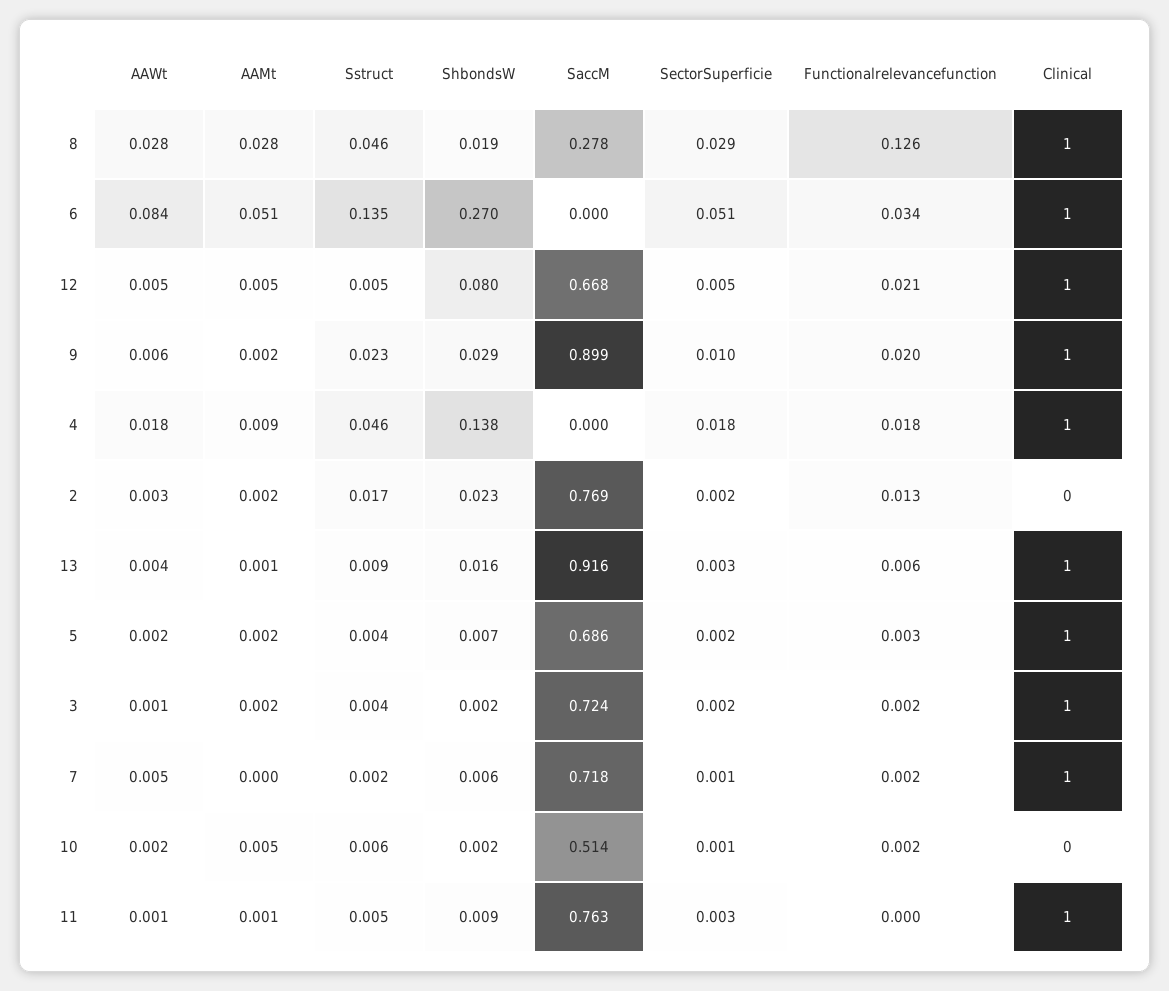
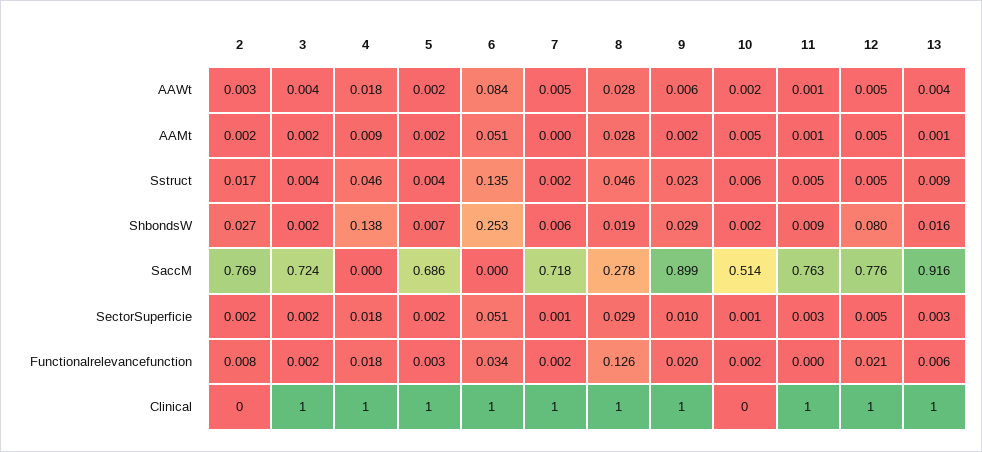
  {
    "AAWt": {
      "8": 0.028,
      "6": 0.084,
      "12": 0.005,
      "9": 0.006,
      "4": 0.018,
      "2": 0.003,
      "13": 0.004,
      "5": 0.002,
-     "3": 0.001,
+     "3": 0.004,
      "7": 0.005,
      "10": 0.002,
      "11": 0.001
    },
    "AAMt": {
      "8": 0.028,
      "6": 0.051,
      "12": 0.005,
      "9": 0.002,
      "4": 0.009,
      "2": 0.002,
      "13": 0.001,
      "5": 0.002,
      "3": 0.002,
      "7": 0,
      "10": 0.005,
      "11": 0.001
    },
    "Sstruct": {
      "8": 0.046,
      "6": 0.135,
      "12": 0.005,
      "9": 0.023,
      "4": 0.046,
      "2": 0.017,
      "13": 0.009,
      "5": 0.004,
      "3": 0.004,
      "7": 0.002,
      "10": 0.006,
      "11": 0.005
    },
    "ShbondsW": {
      "8": 0.019,
-     "6": 0.27,
+     "6": 0.253,
      "12": 0.08,
      "9": 0.029,
      "4": 0.138,
-     "2": 0.023,
+     "2": 0.027,
      "13": 0.016,
      "5": 0.007,
      "3": 0.002,
      "7": 0.006,
      "10": 0.002,
      "11": 0.009
    },
    "SaccM": {
      "8": 0.278,
      "6": 0,
-     "12": 0.668,
+     "12": 0.776,
      "9": 0.899,
      "4": 0,
      "2": 0.769,
      "13": 0.916,
      "5": 0.686,
      "3": 0.724,
      "7": 0.718,
      "10": 0.514,
      "11": 0.763
    },
    "SectorSuperficie": {
      "8": 0.029,
      "6": 0.051,
      "12": 0.005,
      "9": 0.01,
      "4": 0.018,
      "2": 0.002,
      "13": 0.003,
      "5": 0.002,
      "3": 0.002,
      "7": 0.001,
      "10": 0.001,
      "11": 0.003
    },
    "Functionalrelevancefunction": {
      "8": 0.126,
      "6": 0.034,
      "12": 0.021,
      "9": 0.02,
      "4": 0.018,
-     "2": 0.013,
+     "2": 0.008,
      "13": 0.006,
      "5": 0.003,
      "3": 0.002,
      "7": 0.002,
      "10": 0.002,
      "11": 0
    },
    "Clinical": {
      "8": 1,
      "6": 1,
      "12": 1,
      "9": 1,
      "4": 1,
      "2": 0,
      "13": 1,
      "5": 1,
      "3": 1,
      "7": 1,
      "10": 0,
      "11": 1
    }
  }

